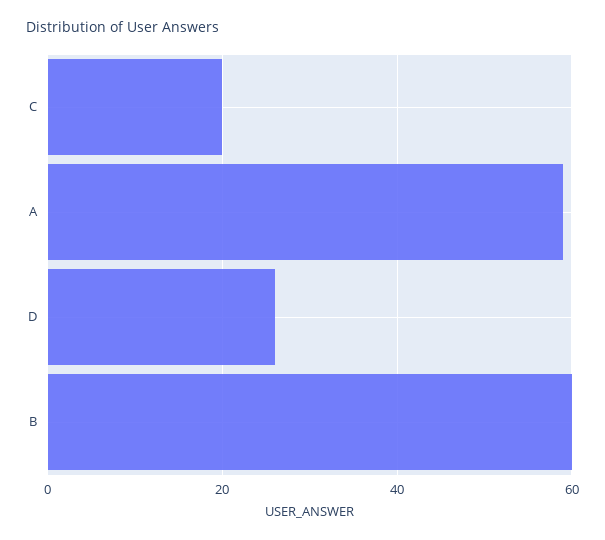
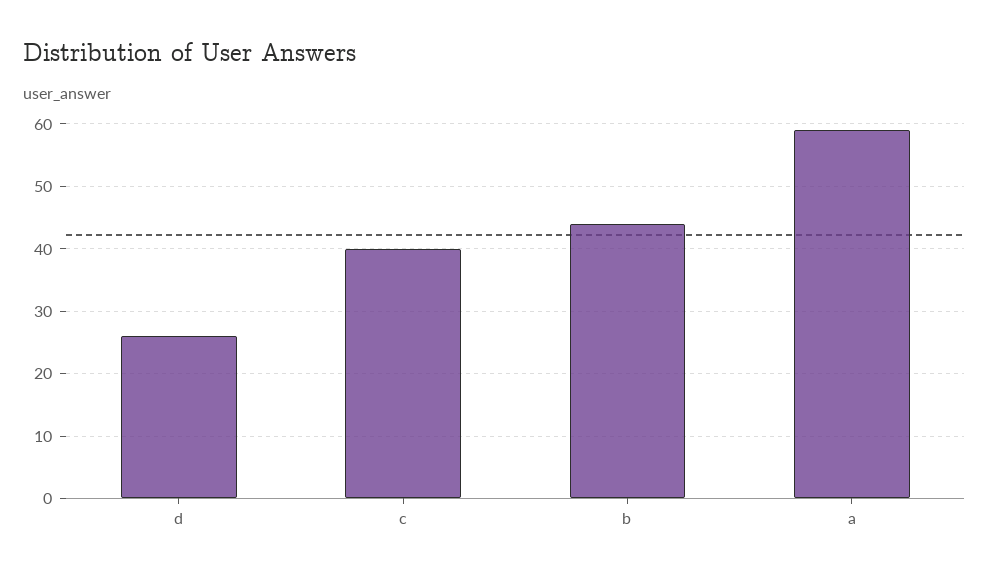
  {
-   "C": 20,
+   "C": 40,
    "A": 59,
    "D": 26,
-   "B": 60
+   "B": 44
  }

